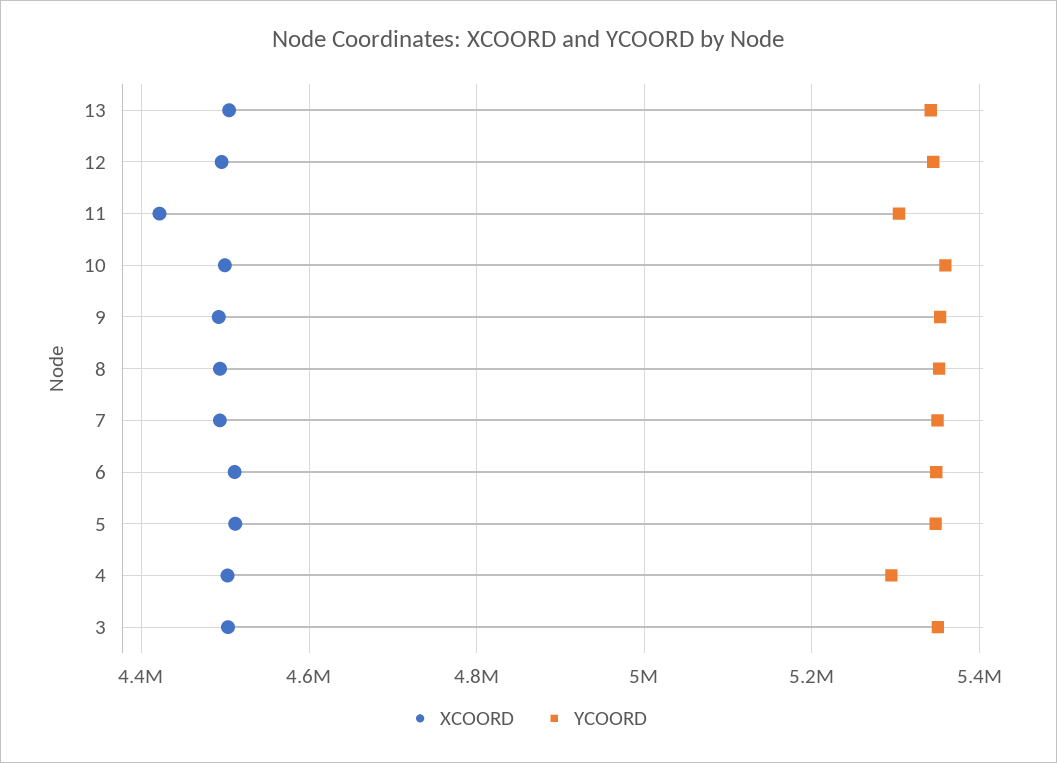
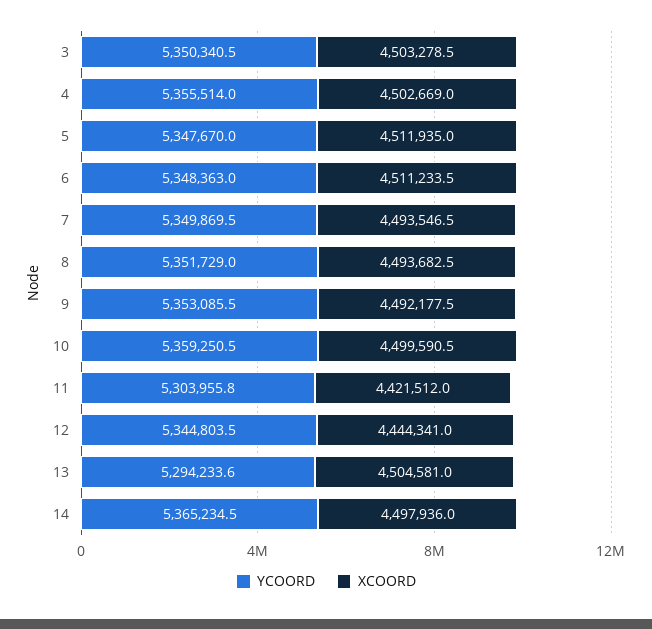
  {
    "XCOORD": {
      "13": 4504581,
-     "12": 4500000,
+     "12": 4444341,
      "11": 4421512,
      "10": 4499590.5,
      "9": 4492177.5,
      "8": 4493682.5,
      "7": 4493546.5,
      "6": 4511233.5,
      "5": 4511935,
      "4": 4502669,
-     "3": 4503278.5
+     "3": 4503278.5,
+     "14": 4497936
    },
    "YCOORD": {
-     "13": 5340000,
+     "13": 5294233.6,
      "12": 5344803.5,
      "11": 5303955.8,
      "10": 5359250.5,
      "9": 5353085.5,
      "8": 5351729,
      "7": 5349869.5,
      "6": 5348363,
      "5": 5347670,
-     "4": 5300000,
+     "4": 5355514,
-     "3": 5350340.5
+     "3": 5350340.5,
+     "14": 5365234.5
    }
  }

